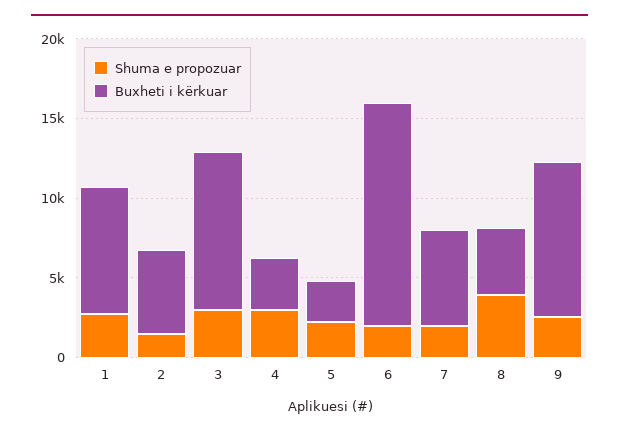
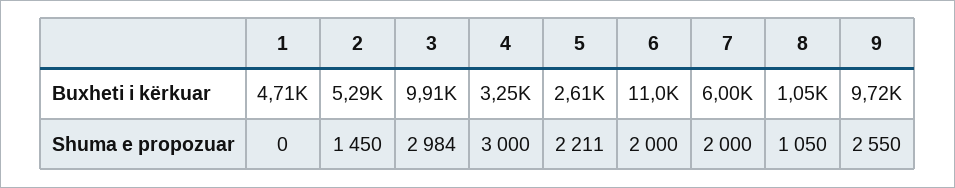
  {
    "Shuma e propozuar": {
-     "1": 3000,
+     "1": 0,
      "2": 1450,
      "3": 2984,
      "4": 3000,
      "5": 2211,
      "6": 2000,
      "7": 2000,
-     "8": 4000,
+     "8": 1050,
      "9": 2550
    },
    "Buxheti i kërkuar": {
-     "1": 8000,
+     "1": 4710,
      "2": 5290,
      "3": 9910,
      "4": 3250,
      "5": 2610,
-     "6": 14000,
+     "6": 11000,
      "7": 6000,
-     "8": 4000,
+     "8": 1050,
      "9": 9720
    }
  }

